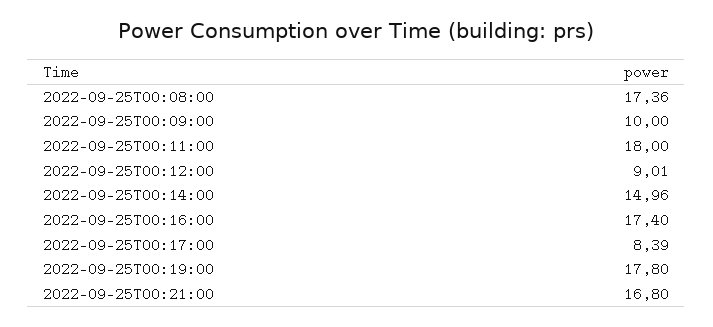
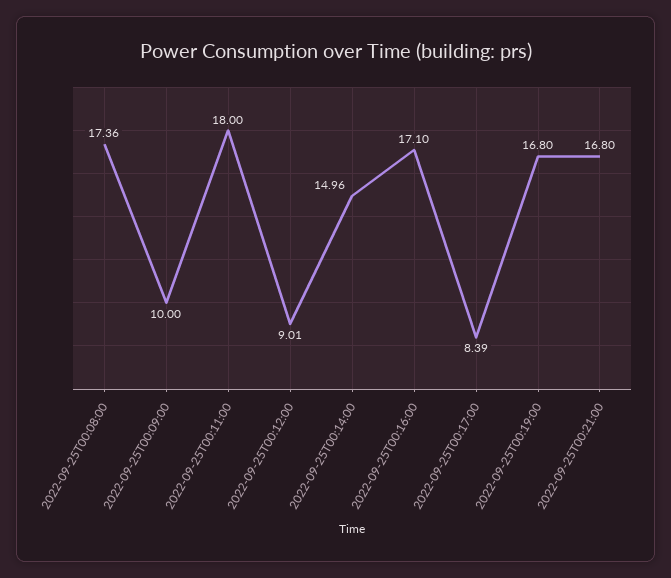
  {
    "2022-09-25T00:08:00": 17.36,
    "2022-09-25T00:09:00": 10,
    "2022-09-25T00:11:00": 18,
    "2022-09-25T00:12:00": 9.01,
    "2022-09-25T00:14:00": 14.96,
-   "2022-09-25T00:16:00": 17.4,
+   "2022-09-25T00:16:00": 17.1,
    "2022-09-25T00:17:00": 8.39,
-   "2022-09-25T00:19:00": 17.8,
+   "2022-09-25T00:19:00": 16.8,
    "2022-09-25T00:21:00": 16.8
  }

